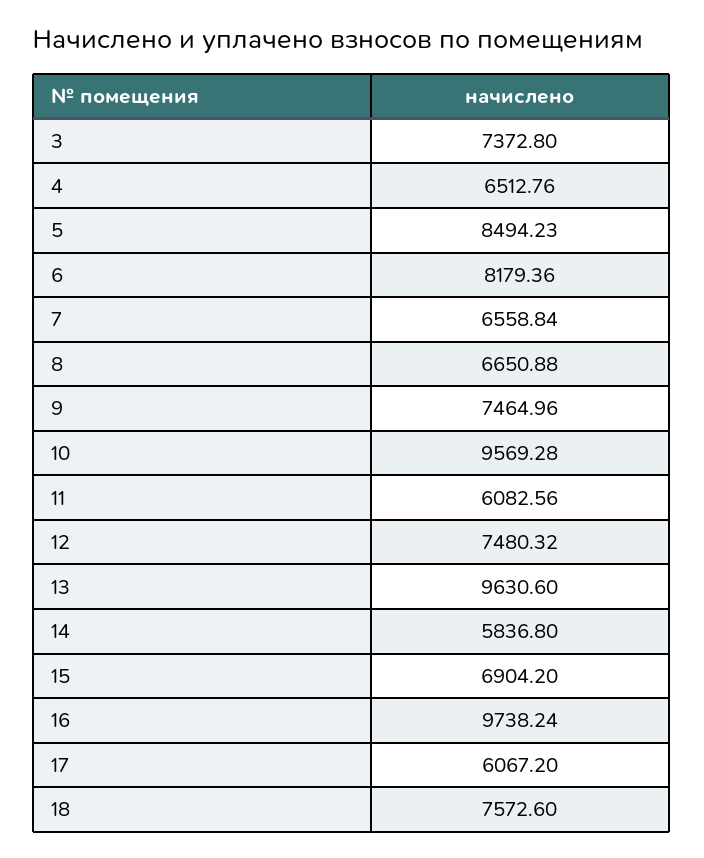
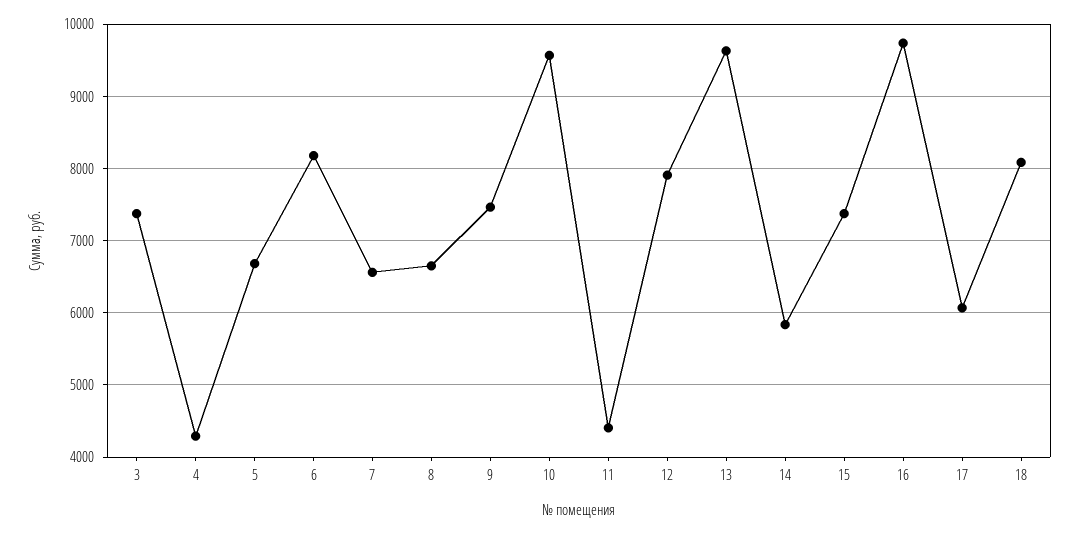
  {
    "3": 7372.8,
-   "4": 6512.76,
+   "4": 4300,
-   "5": 8494.23,
+   "5": 6700,
    "6": 8179.36,
    "7": 6558.84,
    "8": 6650.88,
    "9": 7464.96,
    "10": 9569.28,
-   "11": 6082.56,
+   "11": 4400,
-   "12": 7480.32,
+   "12": 7900,
    "13": 9630.6,
    "14": 5836.8,
-   "15": 6904.2,
+   "15": 7400,
    "16": 9738.24,
    "17": 6067.2,
-   "18": 7572.6
+   "18": 8100
  }

